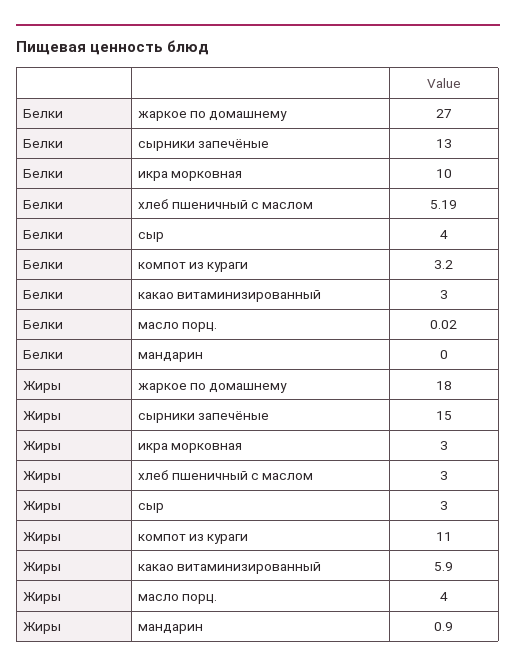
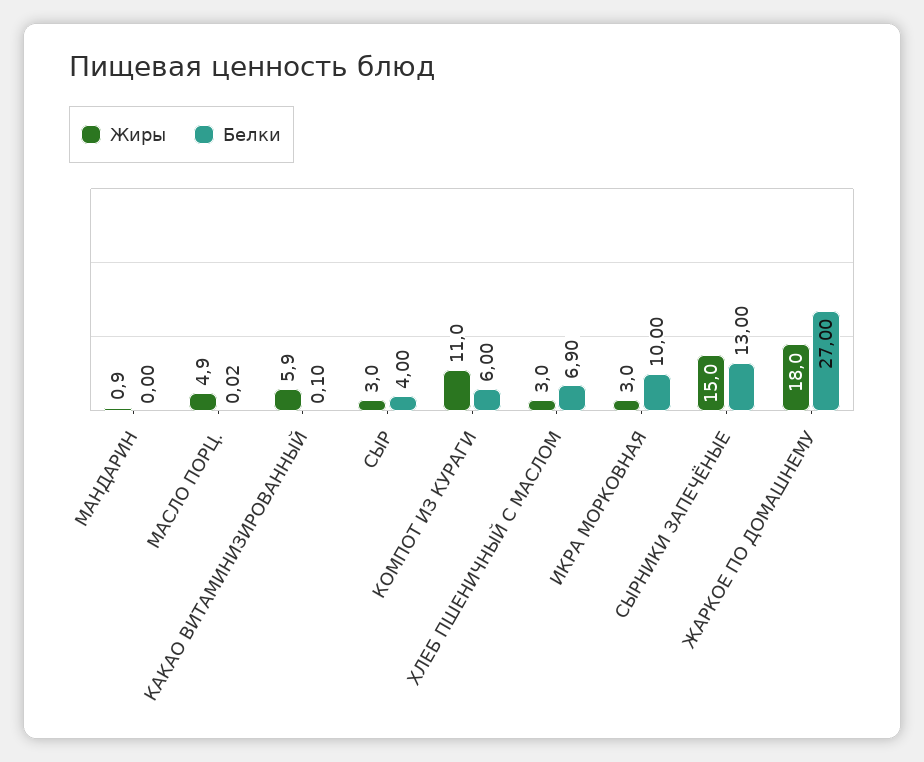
  {
    "Белки": {
      "жаркое по домашнему": 27,
      "сырники запечёные": 13,
      "икра морковная": 10,
-     "хлеб пшеничный с маслом": 5.19,
+     "хлеб пшеничный с маслом": 6.9,
      "сыр": 4,
-     "компот из кураги": 3.2,
+     "компот из кураги": 6,
-     "какао витаминизированный": 3,
+     "какао витаминизированный": 0.1,
      "масло порц.": 0.02,
      "мандарин": 0
    },
    "Жиры": {
      "жаркое по домашнему": 18,
      "сырники запечёные": 15,
      "икра морковная": 3,
      "хлеб пшеничный с маслом": 3,
      "сыр": 3,
      "компот из кураги": 11,
      "какао витаминизированный": 5.9,
-     "масло порц.": 4,
+     "масло порц.": 4.9,
      "мандарин": 0.9
    }
  }

